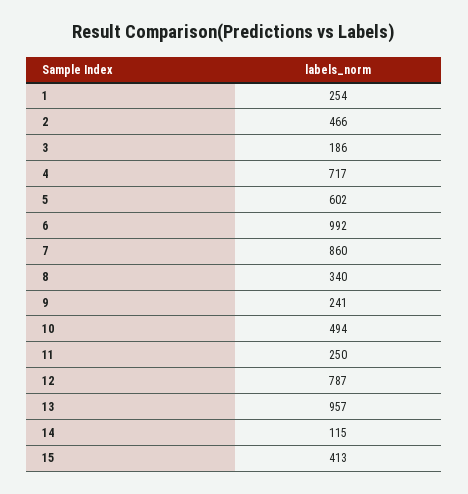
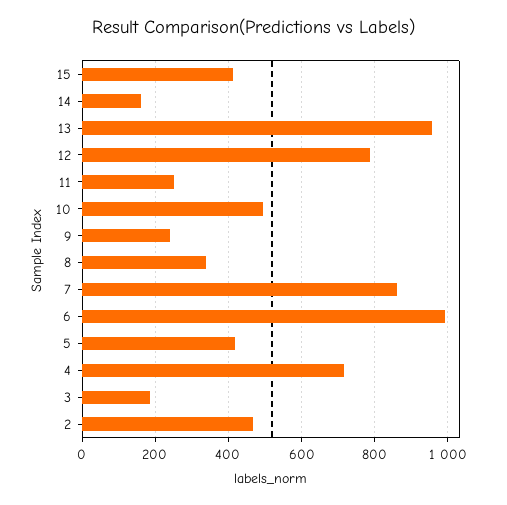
  {
-   "1": 254,
    "2": 466,
    "3": 186,
    "4": 717,
-   "5": 602,
+   "5": 420,
    "6": 992,
    "7": 860,
    "8": 340,
    "9": 241,
    "10": 494,
    "11": 250,
    "12": 787,
    "13": 957,
-   "14": 115,
+   "14": 160,
    "15": 413
  }

